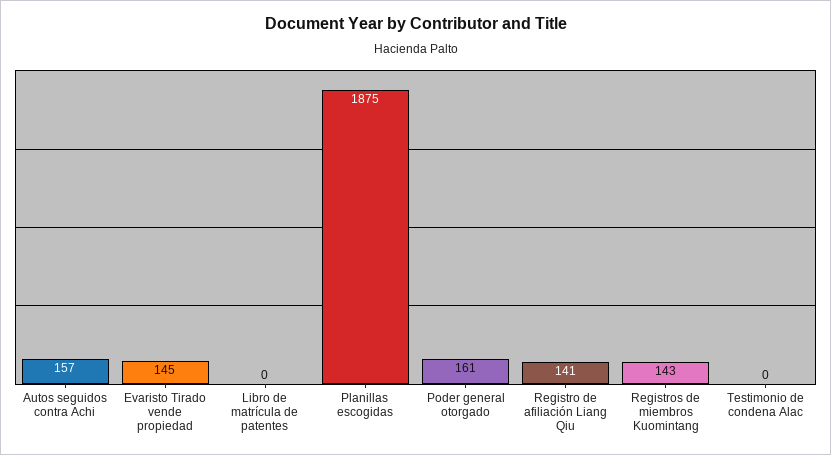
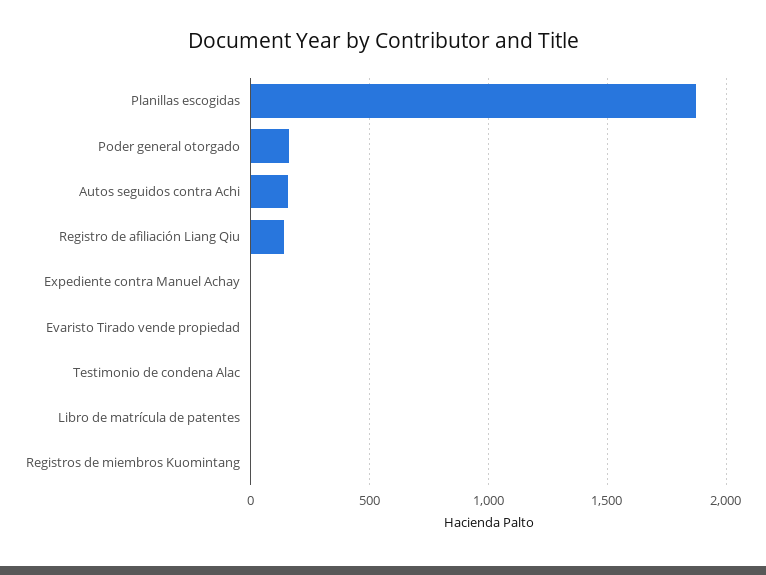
  {
    "Autos seguidos contra Achi": 157,
-   "Evaristo Tirado vende propiedad": 145,
+   "Evaristo Tirado vende propiedad": 0,
    "Libro de matrícula de patentes": 0,
    "Planillas escogidas": 1875,
    "Poder general otorgado": 161,
    "Registro de afiliación Liang Qiu": 141,
-   "Registros de miembros Kuomintang": 143,
+   "Registros de miembros Kuomintang": 0,
-   "Testimonio de condena Alac": 0
+   "Testimonio de condena Alac": 0,
+   "Expediente contra Manuel Achay": 0
  }

